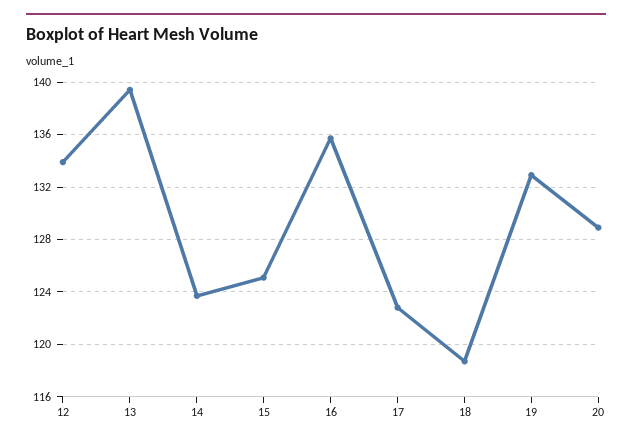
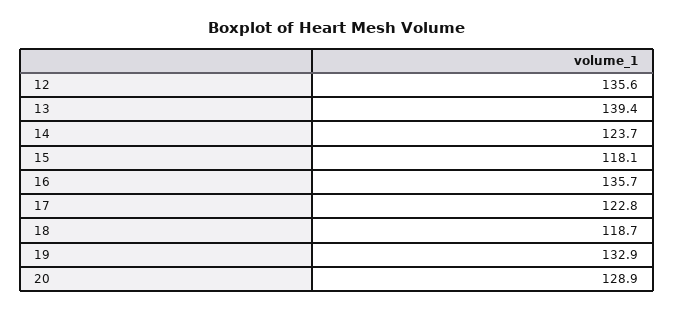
  {
-   "12": 134,
+   "12": 135.6,
    "13": 139.4,
    "14": 123.7,
-   "15": 125,
+   "15": 118.1,
    "16": 135.7,
    "17": 122.8,
    "18": 118.7,
    "19": 132.9,
    "20": 128.9
  }

